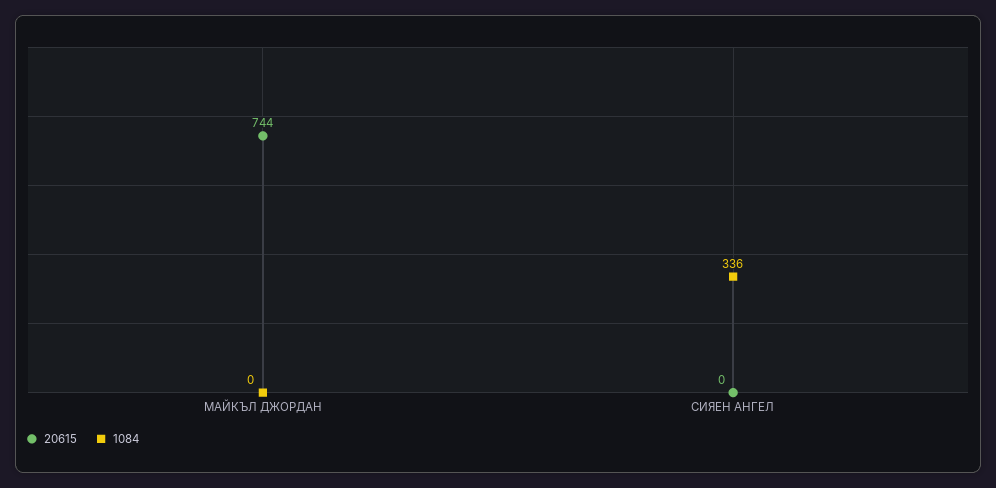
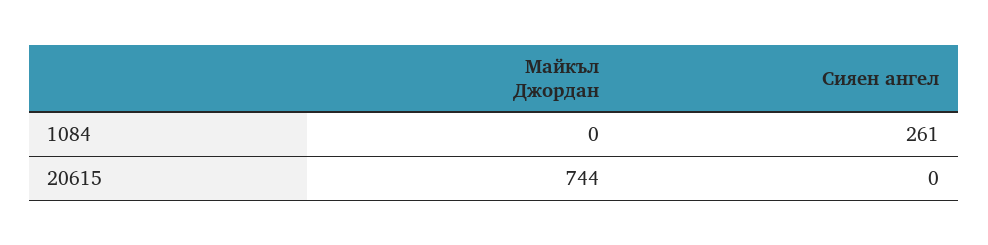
  {
    "20615": {
      "МАЙКЪЛ ДЖОРДАН": 744,
      "СИЯЕН АНГЕЛ": 0
    },
    "1084": {
      "МАЙКЪЛ ДЖОРДАН": 0,
-     "СИЯЕН АНГЕЛ": 336
+     "СИЯЕН АНГЕЛ": 261
    }
  }

